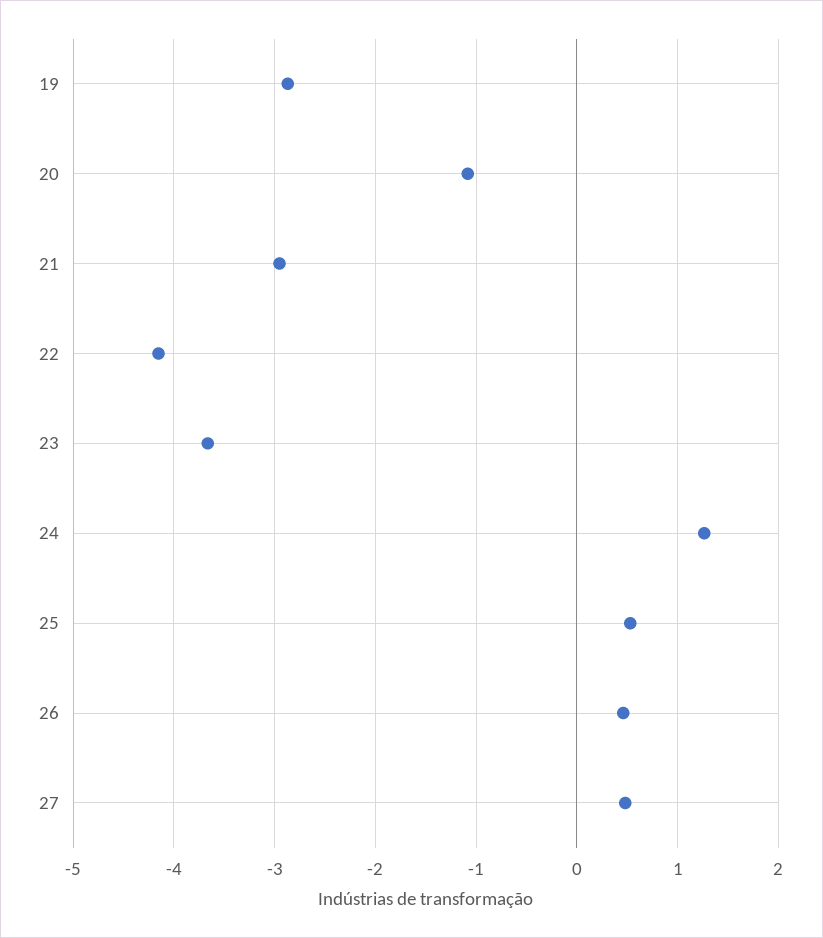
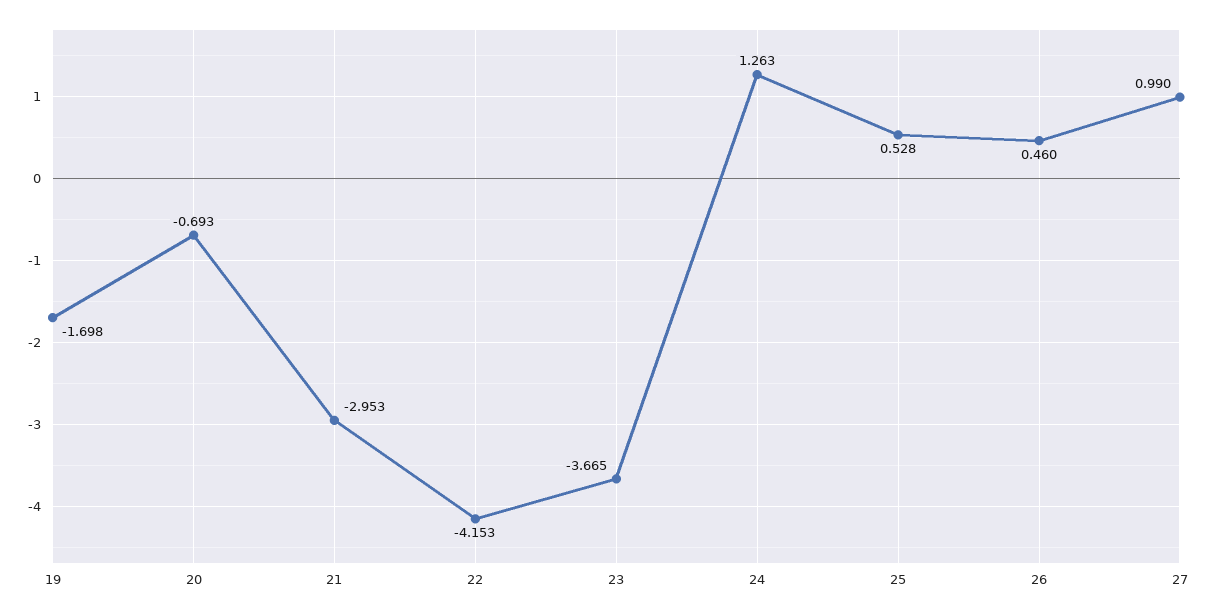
  {
-   "19": -2.9,
+   "19": -1.698,
-   "20": -1.1,
+   "20": -0.693,
    "21": -2.953,
    "22": -4.153,
    "23": -3.665,
    "24": 1.263,
    "25": 0.528,
    "26": 0.46,
-   "27": 0.5
+   "27": 0.99
  }

